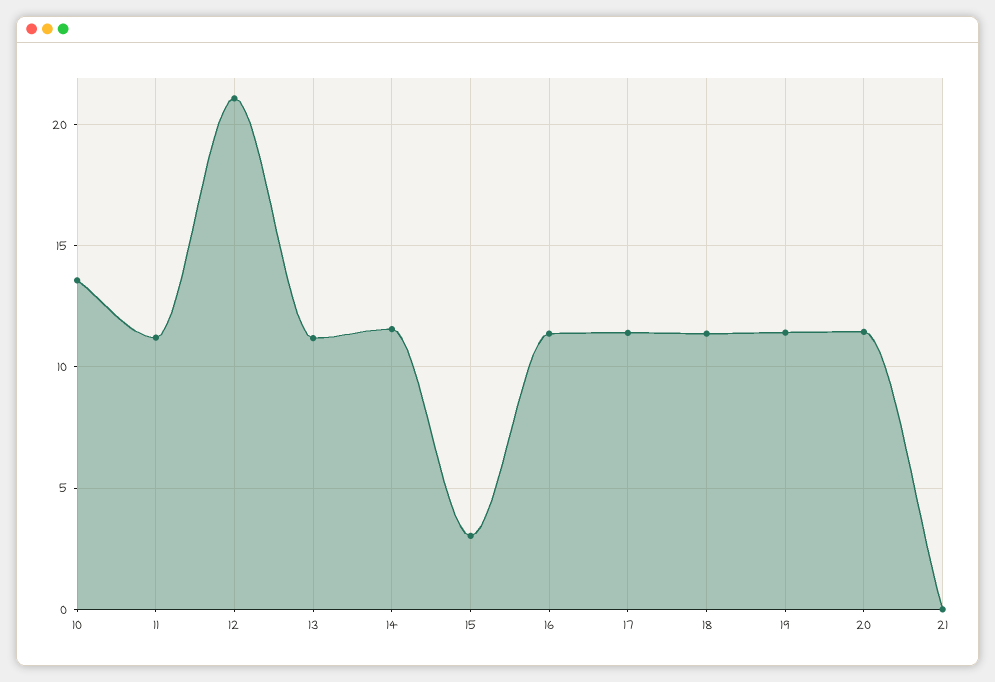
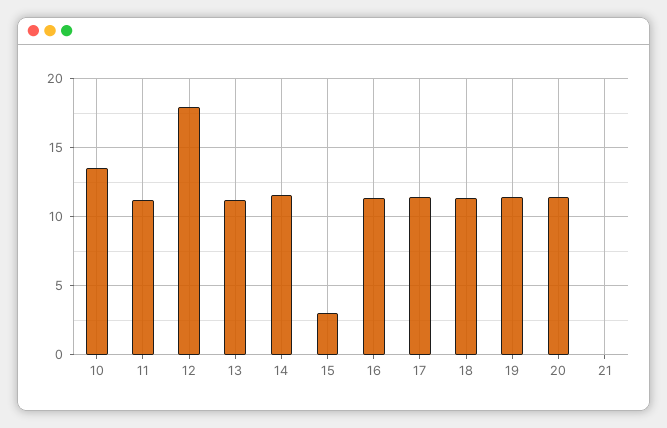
  {
    "10": 13.5,
    "11": 11,
-   "12": 21,
+   "12": 18,
    "13": 11,
    "14": 11.5,
    "15": 3,
    "16": 11.5,
    "17": 11.5,
    "18": 11.5,
    "19": 11.5,
    "20": 11.5,
    "21": 0
  }

